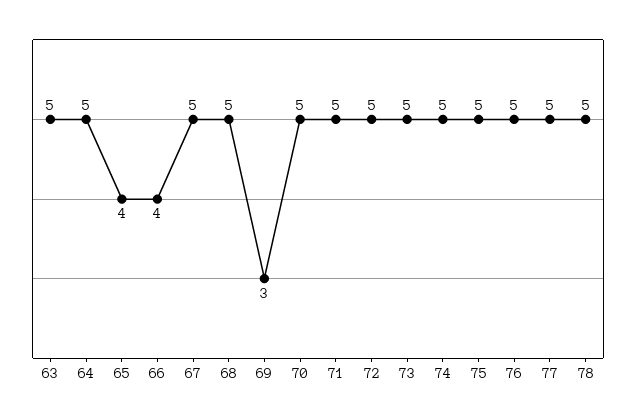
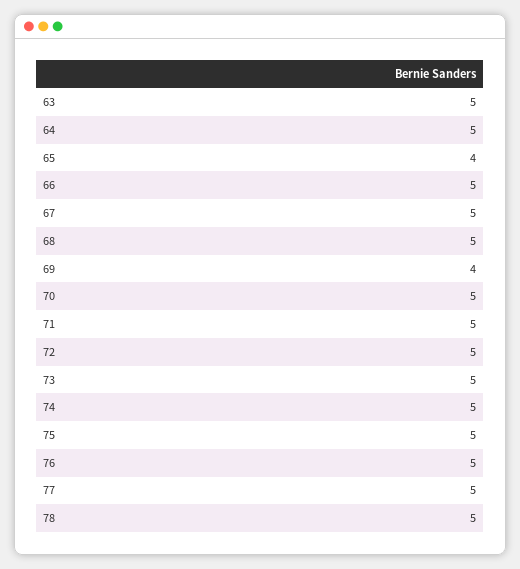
  {
    "63": 5,
    "64": 5,
    "65": 4,
-   "66": 4,
+   "66": 5,
    "67": 5,
    "68": 5,
-   "69": 3,
+   "69": 4,
    "70": 5,
    "71": 5,
    "72": 5,
    "73": 5,
    "74": 5,
    "75": 5,
    "76": 5,
    "77": 5,
    "78": 5
  }

